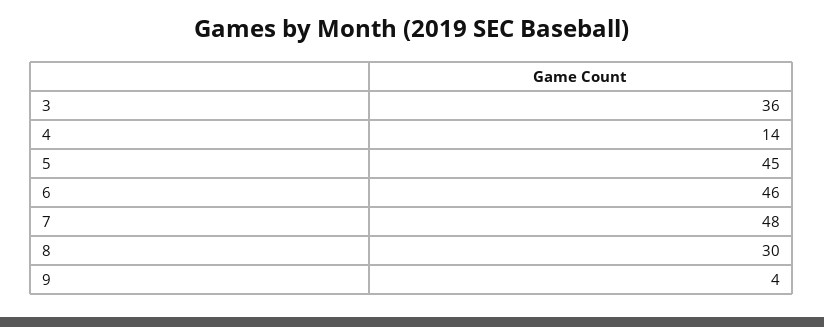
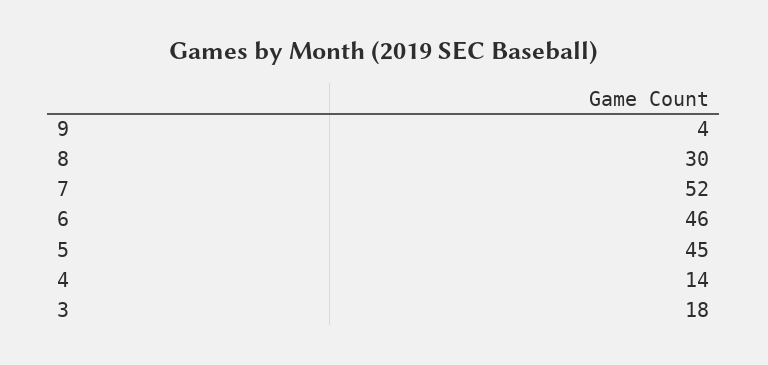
  {
-   "3": 36,
+   "3": 18,
    "4": 14,
    "5": 45,
    "6": 46,
-   "7": 48,
+   "7": 52,
    "8": 30,
    "9": 4
  }

